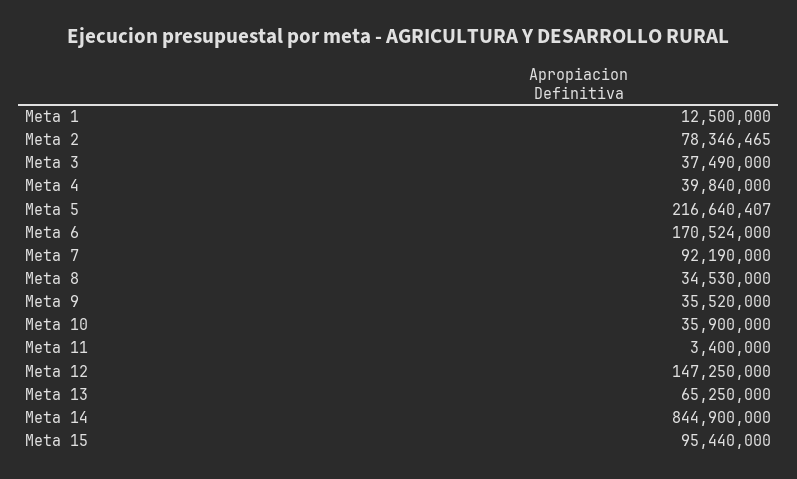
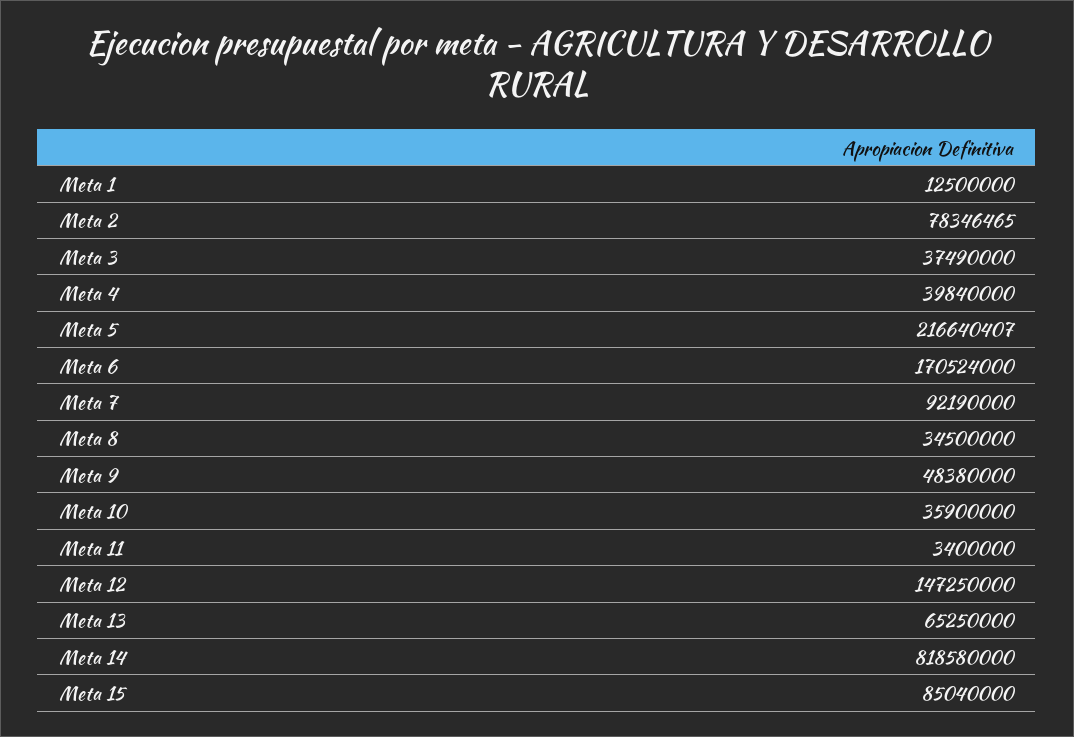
  {
    "Meta 1": 12500000,
    "Meta 2": 78346465,
    "Meta 3": 37490000,
    "Meta 4": 39840000,
    "Meta 5": 216640407,
    "Meta 6": 170524000,
    "Meta 7": 92190000,
-   "Meta 8": 34530000,
+   "Meta 8": 34500000,
-   "Meta 9": 35520000,
+   "Meta 9": 48380000,
    "Meta 10": 35900000,
    "Meta 11": 3400000,
    "Meta 12": 147250000,
    "Meta 13": 65250000,
-   "Meta 14": 844900000,
+   "Meta 14": 818580000,
-   "Meta 15": 95440000
+   "Meta 15": 85040000
  }

